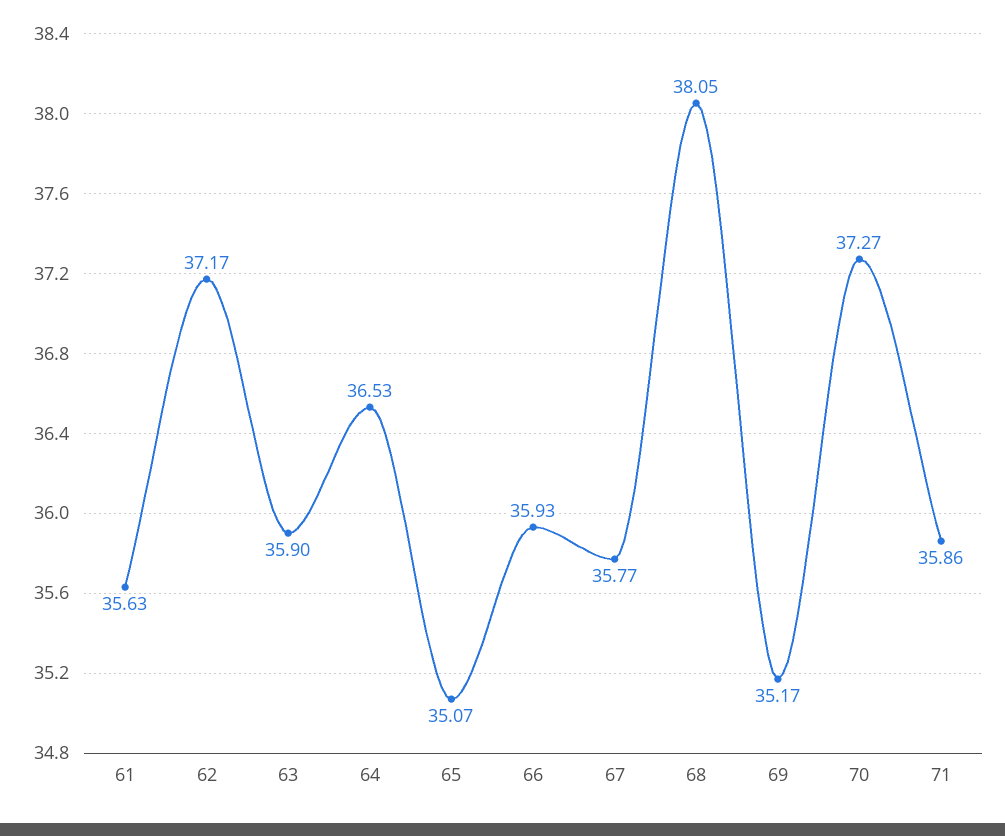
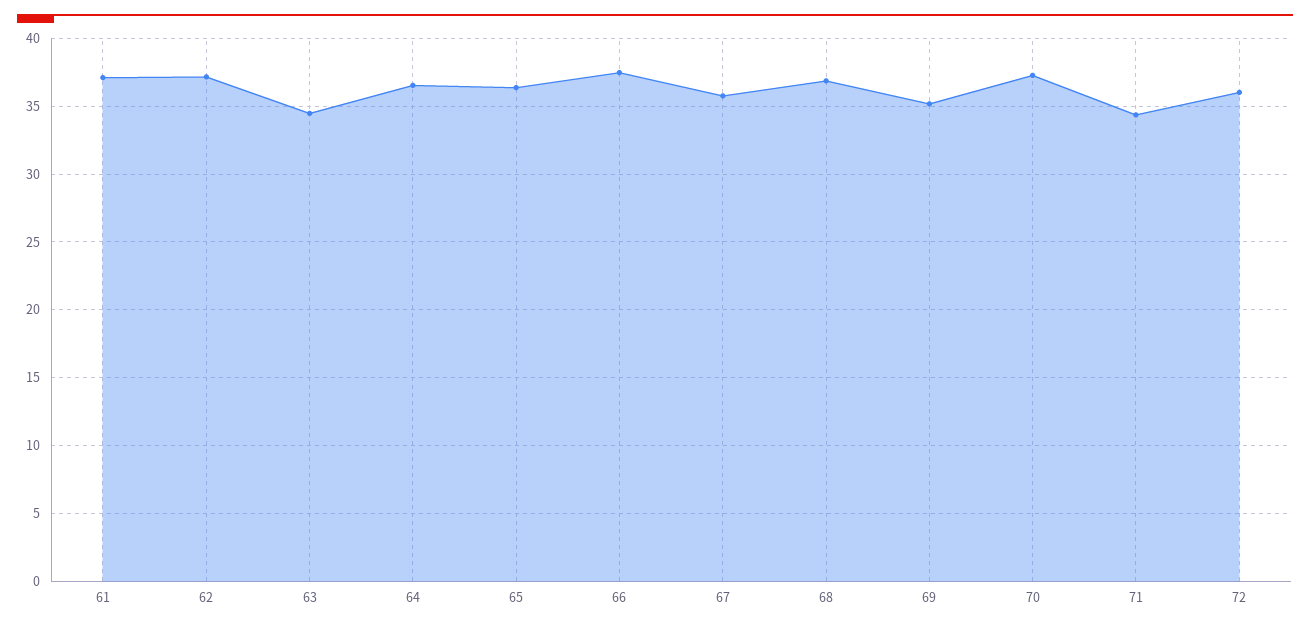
  {
-   "61": 35.63,
+   "61": 37,
    "62": 37.17,
-   "63": 35.9,
+   "63": 34.5,
    "64": 36.53,
-   "65": 35.07,
+   "65": 36.5,
-   "66": 35.93,
+   "66": 37.5,
    "67": 35.77,
-   "68": 38.05,
+   "68": 37,
    "69": 35.17,
    "70": 37.27,
-   "71": 35.86
+   "71": 34.5,
+   "72": 36
  }

